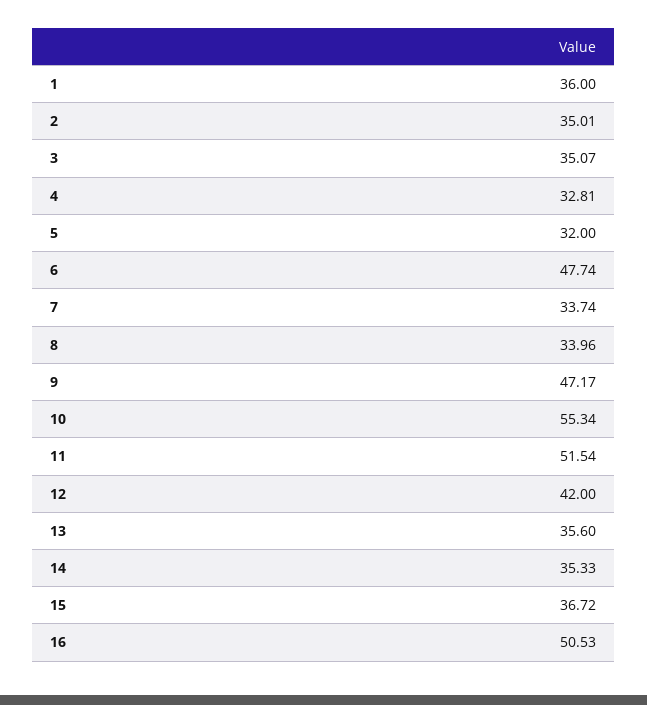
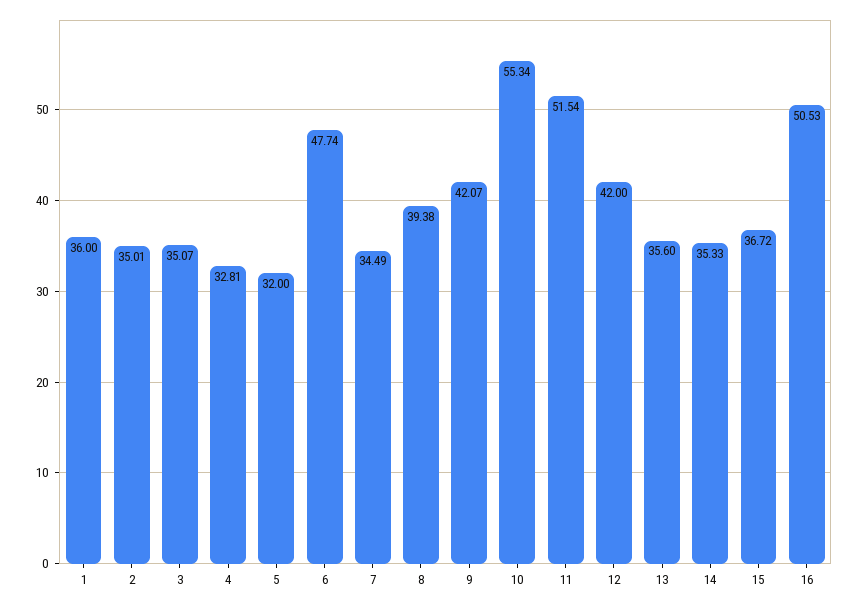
  {
    "1": 36,
    "2": 35.01,
    "3": 35.07,
    "4": 32.81,
    "5": 32,
    "6": 47.74,
-   "7": 33.74,
+   "7": 34.49,
-   "8": 33.96,
+   "8": 39.38,
-   "9": 47.17,
+   "9": 42.07,
    "10": 55.34,
    "11": 51.54,
    "12": 42,
    "13": 35.6,
    "14": 35.33,
    "15": 36.72,
    "16": 50.53
  }

